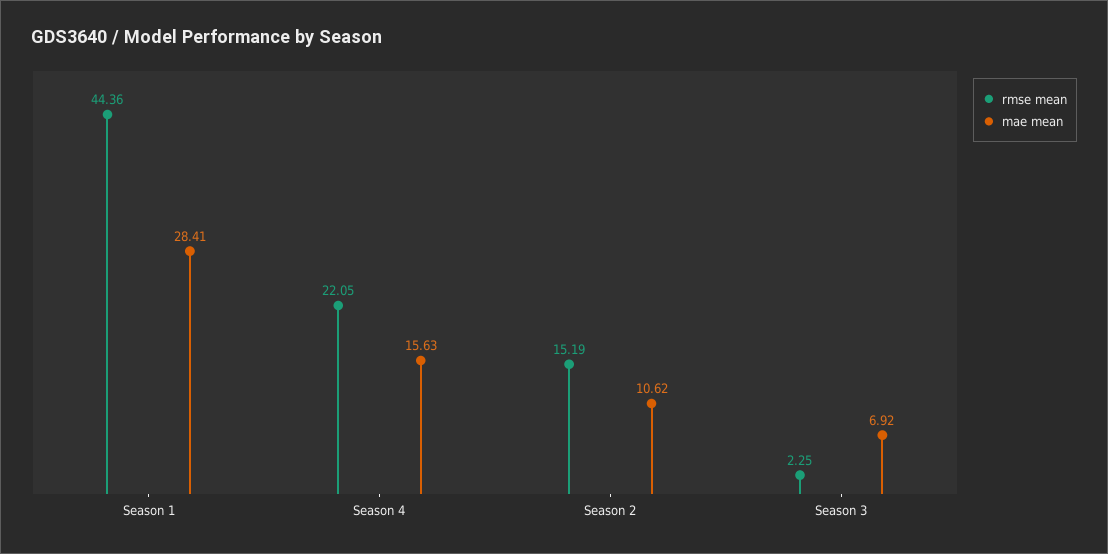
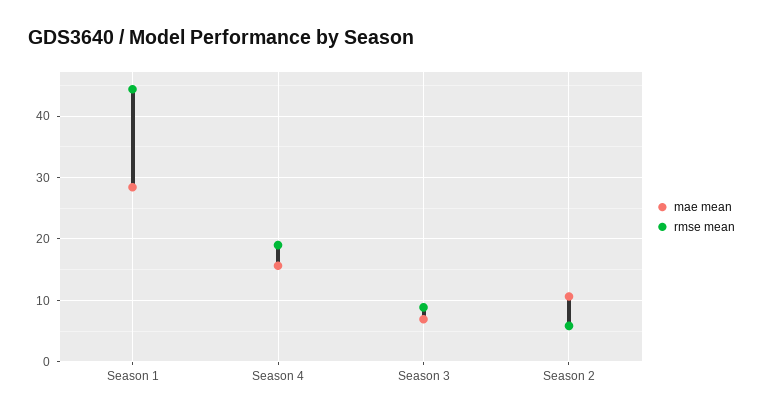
  {
    "rmse mean": {
      "Season 1": 44.36,
-     "Season 4": 22.05,
+     "Season 4": 19,
-     "Season 2": 15.19,
+     "Season 2": 6,
-     "Season 3": 2.25
+     "Season 3": 9
    },
    "mae mean": {
      "Season 1": 28.41,
      "Season 4": 15.63,
      "Season 2": 10.62,
      "Season 3": 6.92
    }
  }

